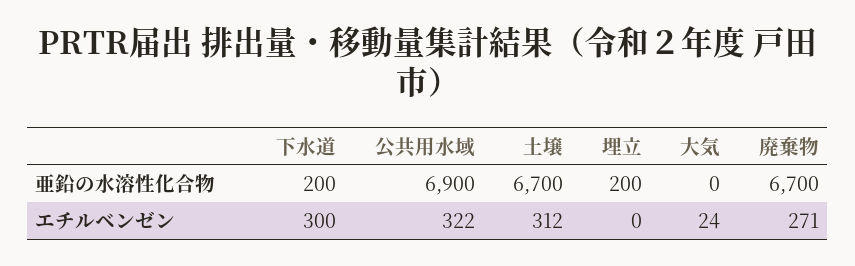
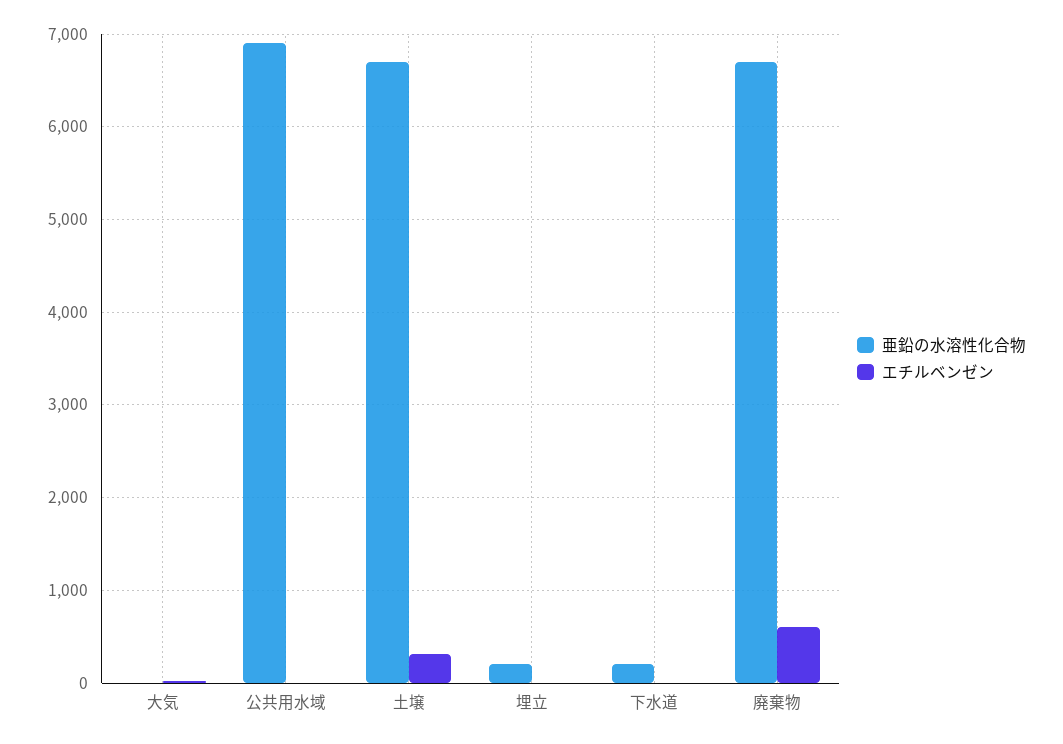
  {
    "亜鉛の水溶性化合物": {
      "下水道": 200,
      "公共用水域": 6900,
      "土壌": 6700,
      "埋立": 200,
      "大気": 0,
      "廃棄物": 6700
    },
    "エチルベンゼン": {
-     "下水道": 300,
+     "下水道": 0,
-     "公共用水域": 322,
+     "公共用水域": 0,
      "土壌": 312,
      "埋立": 0,
      "大気": 24,
-     "廃棄物": 271
+     "廃棄物": 600
    }
  }

